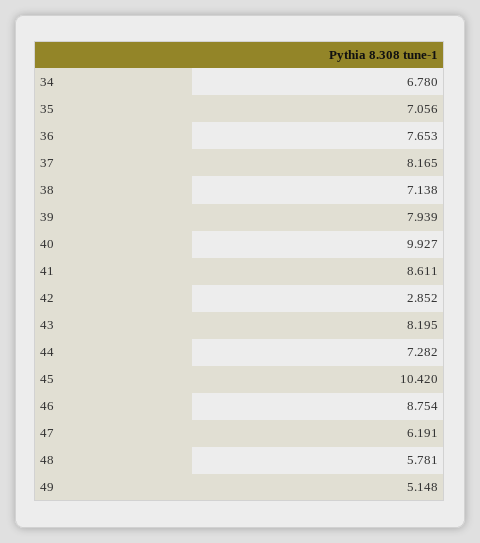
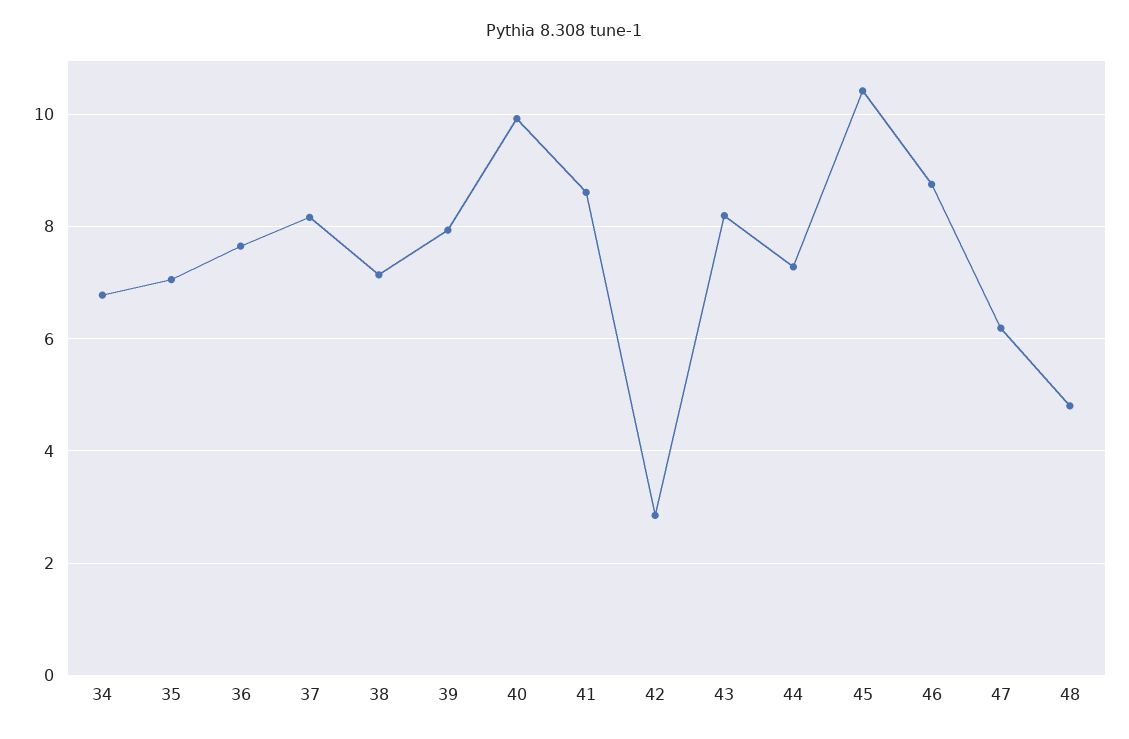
  {
    "34": 6.78,
    "35": 7.056,
    "36": 7.653,
    "37": 8.165,
    "38": 7.138,
    "39": 7.939,
    "40": 9.927,
    "41": 8.611,
    "42": 2.852,
    "43": 8.195,
    "44": 7.282,
    "45": 10.42,
    "46": 8.754,
    "47": 6.191,
-   "48": 5.781,
+   "48": 4.8
-   "49": 5.148
  }

